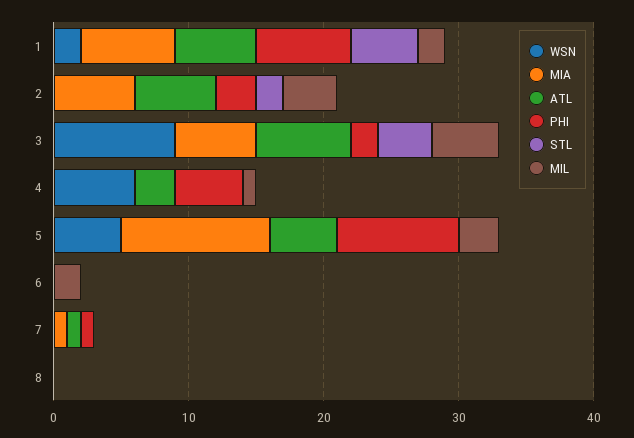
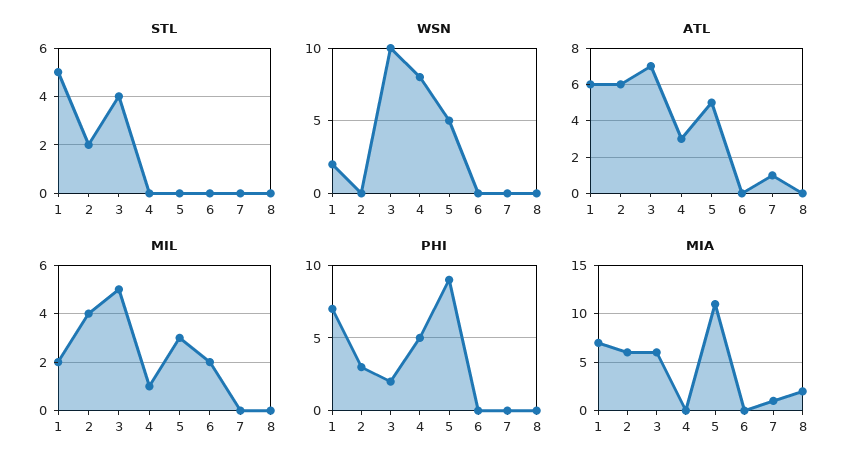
  {
    "WSN": {
      "1": 2,
      "2": 0,
-     "3": 9,
+     "3": 10,
-     "4": 6,
+     "4": 8,
      "5": 5,
      "6": 0,
      "7": 0,
      "8": 0
    },
    "MIA": {
      "1": 7,
      "2": 6,
      "3": 6,
      "4": 0,
      "5": 11,
      "6": 0,
      "7": 1,
-     "8": 0
+     "8": 2
    },
    "ATL": {
      "1": 6,
      "2": 6,
      "3": 7,
      "4": 3,
      "5": 5,
      "6": 0,
      "7": 1,
      "8": 0
    },
    "PHI": {
      "1": 7,
      "2": 3,
      "3": 2,
      "4": 5,
      "5": 9,
      "6": 0,
-     "7": 1,
+     "7": 0,
      "8": 0
    },
    "STL": {
      "1": 5,
      "2": 2,
      "3": 4,
      "4": 0,
      "5": 0,
      "6": 0,
      "7": 0,
      "8": 0
    },
    "MIL": {
      "1": 2,
      "2": 4,
      "3": 5,
      "4": 1,
      "5": 3,
      "6": 2,
      "7": 0,
      "8": 0
    }
  }

